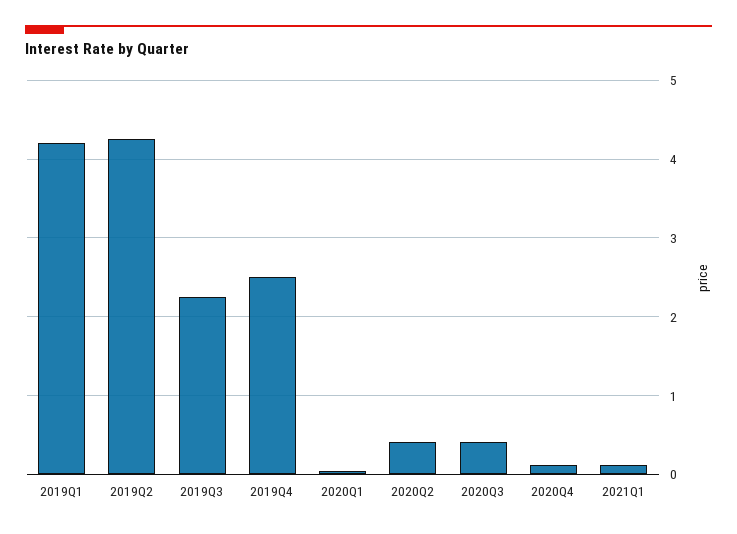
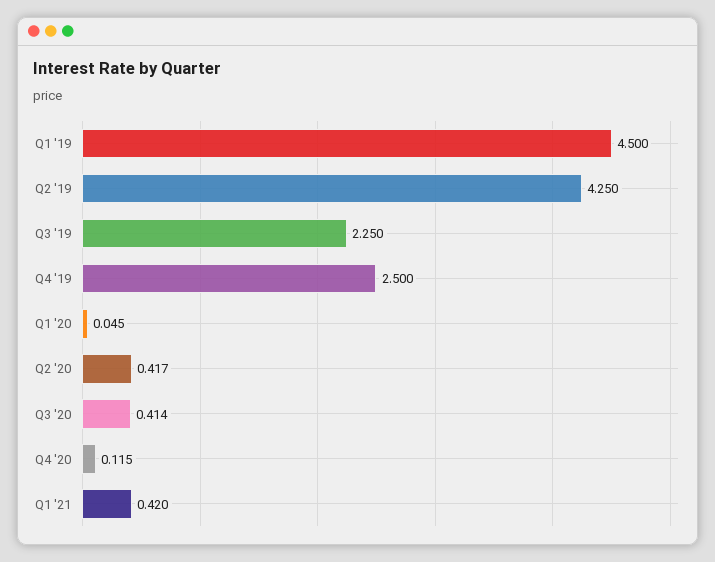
  {
-   "2019Q1": 4.2,
+   "2019Q1": 4.5,
    "2019Q2": 4.25,
    "2019Q3": 2.25,
    "2019Q4": 2.5,
    "2020Q1": 0.045,
    "2020Q2": 0.417,
    "2020Q3": 0.414,
    "2020Q4": 0.115,
-   "2021Q1": 0.1
+   "2021Q1": 0.42
  }

